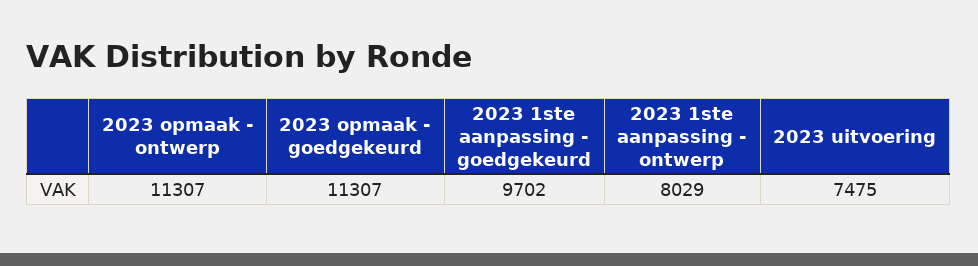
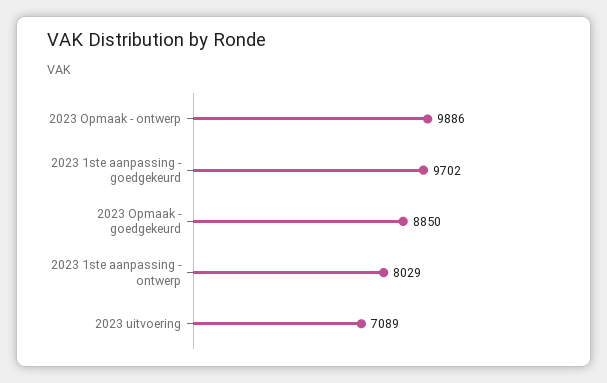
  {
-   "2023 opmaak - ontwerp": 11307,
+   "2023 opmaak - ontwerp": 9886,
-   "2023 opmaak - goedgekeurd": 11307,
+   "2023 opmaak - goedgekeurd": 8850,
    "2023 1ste aanpassing - goedgekeurd": 9702,
    "2023 1ste aanpassing - ontwerp": 8029,
-   "2023 uitvoering": 7475
+   "2023 uitvoering": 7089
  }

